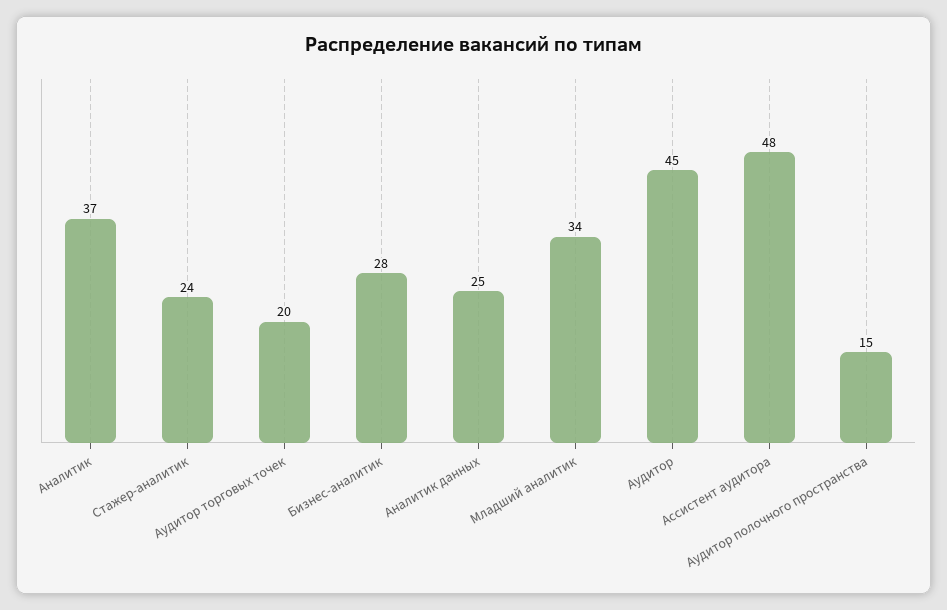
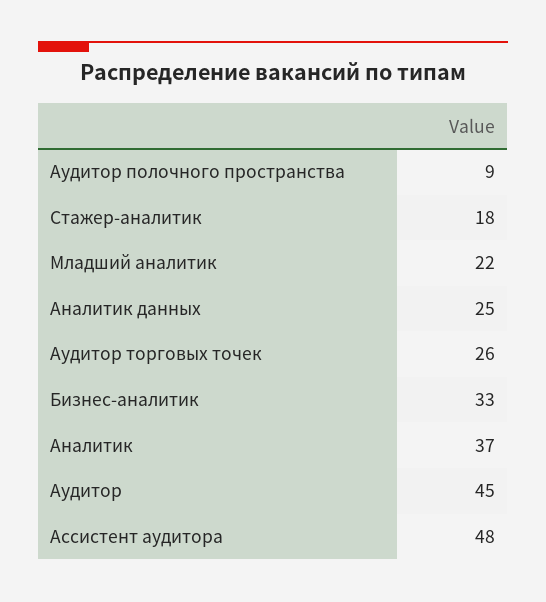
  {
    "Аналитик": 37,
-   "Стажер-аналитик": 24,
+   "Стажер-аналитик": 18,
-   "Аудитор торговых точек": 20,
+   "Аудитор торговых точек": 26,
-   "Бизнес-аналитик": 28,
+   "Бизнес-аналитик": 33,
    "Аналитик данных": 25,
-   "Младший аналитик": 34,
+   "Младший аналитик": 22,
    "Аудитор": 45,
    "Ассистент аудитора": 48,
-   "Аудитор полочного пространства": 15
+   "Аудитор полочного пространства": 9
  }

